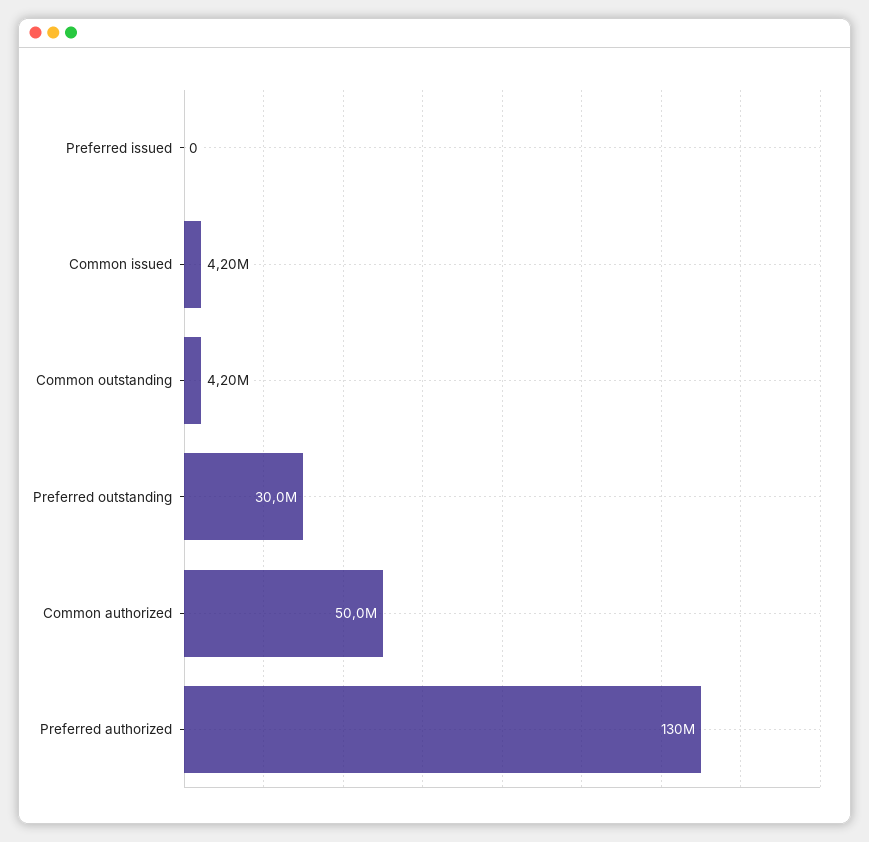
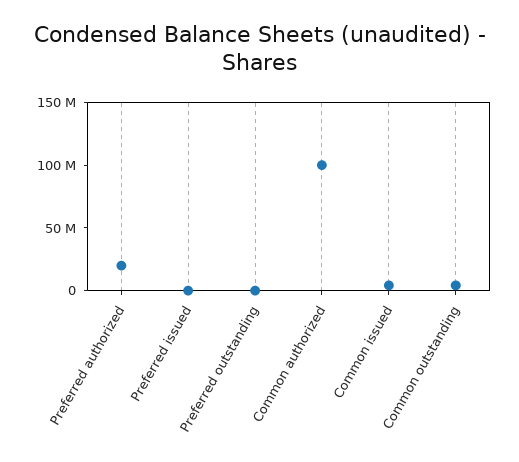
  {
    "Preferred issued": 0,
    "Common issued": 4200000,
    "Common outstanding": 4200000,
-   "Preferred outstanding": 30000000,
+   "Preferred outstanding": 0,
-   "Common authorized": 50000000,
+   "Common authorized": 100000000,
-   "Preferred authorized": 130000000
+   "Preferred authorized": 20000000
  }

